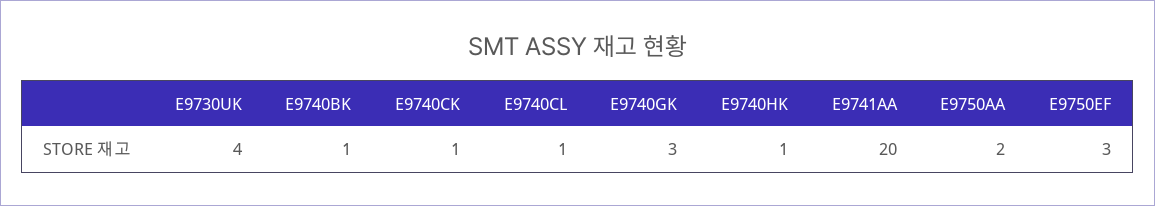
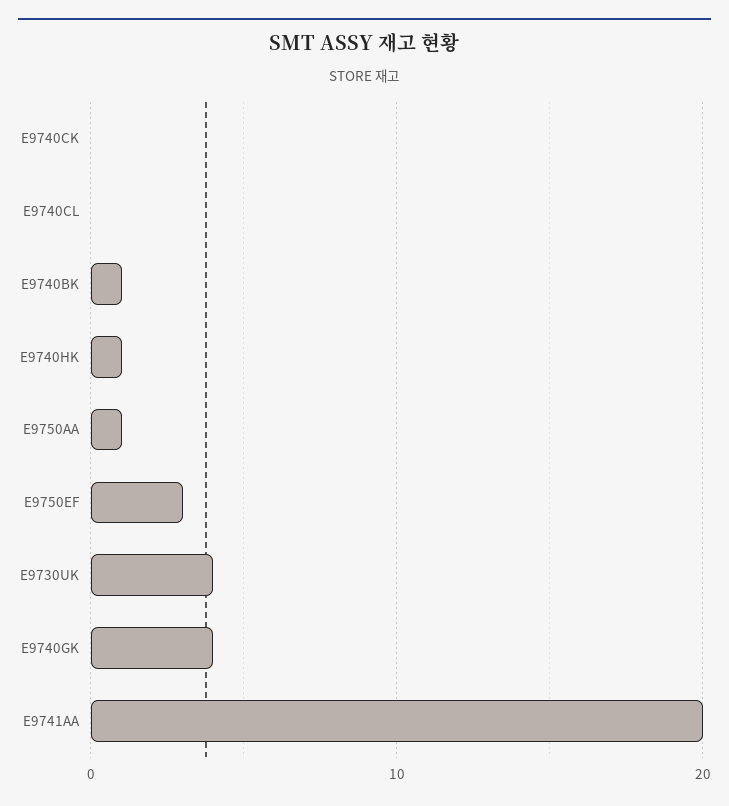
  {
    "E9730UK": 4,
    "E9740BK": 1,
-   "E9740CK": 1,
+   "E9740CK": 0,
-   "E9740CL": 1,
+   "E9740CL": 0,
-   "E9740GK": 3,
+   "E9740GK": 4,
    "E9740HK": 1,
    "E9741AA": 20,
-   "E9750AA": 2,
+   "E9750AA": 1,
    "E9750EF": 3
  }

